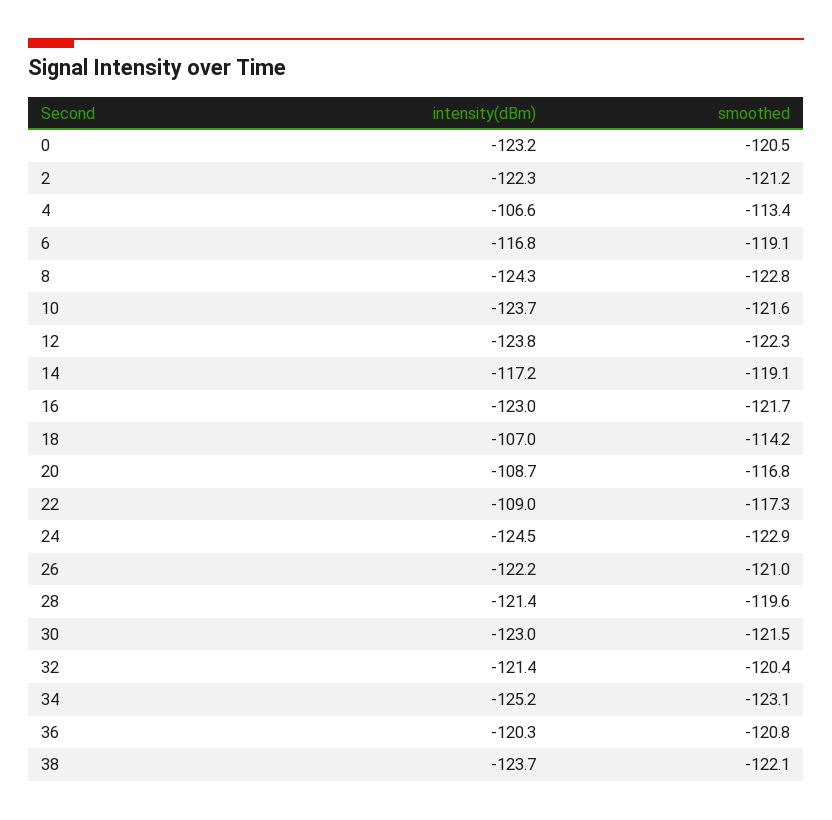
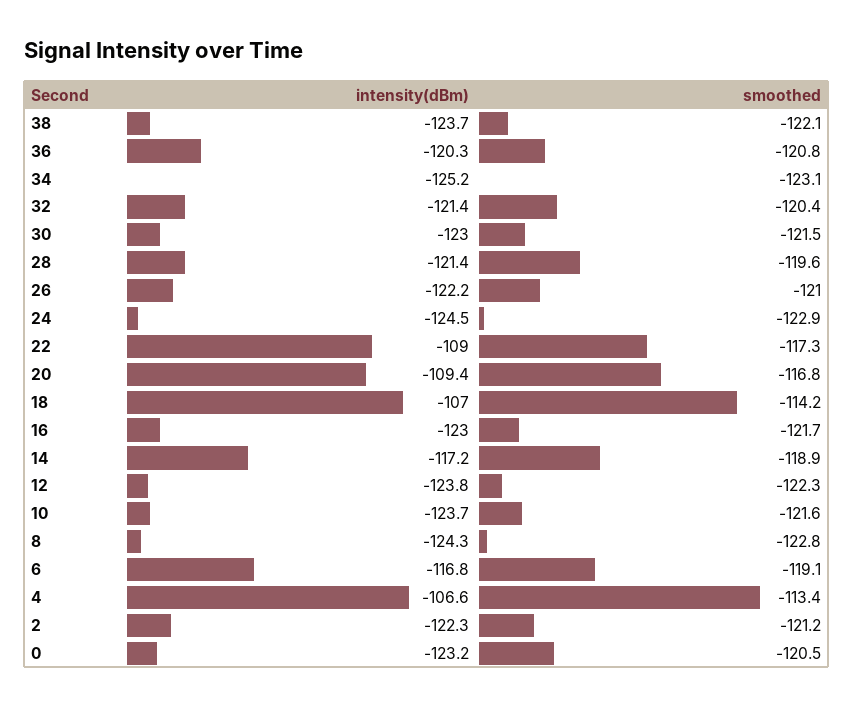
  {
    "intensity(dBm)": {
      "0": -123.2,
      "2": -122.3,
      "4": -106.6,
      "6": -116.8,
      "8": -124.3,
      "10": -123.7,
      "12": -123.8,
      "14": -117.2,
      "16": -123,
      "18": -107,
-     "20": -108.7,
+     "20": -109.4,
      "22": -109,
      "24": -124.5,
      "26": -122.2,
      "28": -121.4,
      "30": -123,
      "32": -121.4,
      "34": -125.2,
      "36": -120.3,
      "38": -123.7
    },
    "smoothed": {
      "0": -120.5,
      "2": -121.2,
      "4": -113.4,
      "6": -119.1,
      "8": -122.8,
      "10": -121.6,
      "12": -122.3,
-     "14": -119.1,
+     "14": -118.9,
      "16": -121.7,
      "18": -114.2,
      "20": -116.8,
      "22": -117.3,
      "24": -122.9,
      "26": -121,
      "28": -119.6,
      "30": -121.5,
      "32": -120.4,
      "34": -123.1,
      "36": -120.8,
      "38": -122.1
    }
  }

